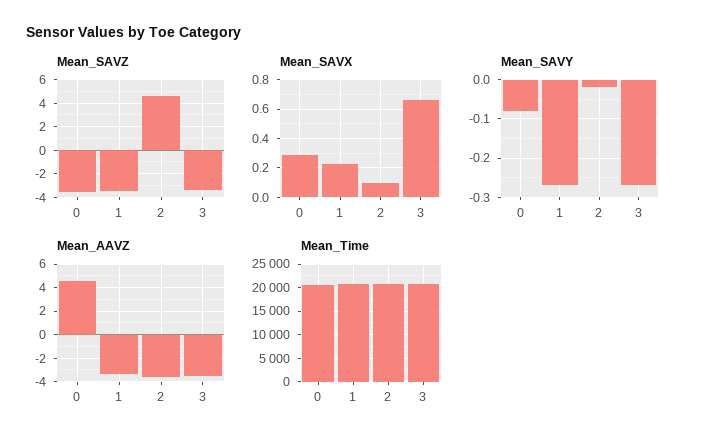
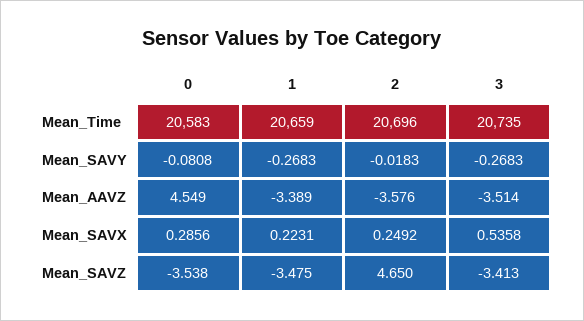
  {
    "Mean_SAVZ": {
      "0": -3.538,
      "1": -3.475,
      "2": 4.65,
      "3": -3.413
    },
    "Mean_SAVX": {
      "0": 0.2856,
      "1": 0.2231,
-     "2": 0.1,
+     "2": 0.2492,
-     "3": 0.65
+     "3": 0.5358
    },
    "Mean_SAVY": {
      "0": -0.0808,
      "1": -0.2683,
      "2": -0.0183,
      "3": -0.2683
    },
    "Mean_AAVZ": {
      "0": 4.549,
      "1": -3.389,
      "2": -3.576,
      "3": -3.514
    },
    "Mean_Time": {
      "0": 20583,
      "1": 20659,
      "2": 20696,
      "3": 20735
    }
  }

